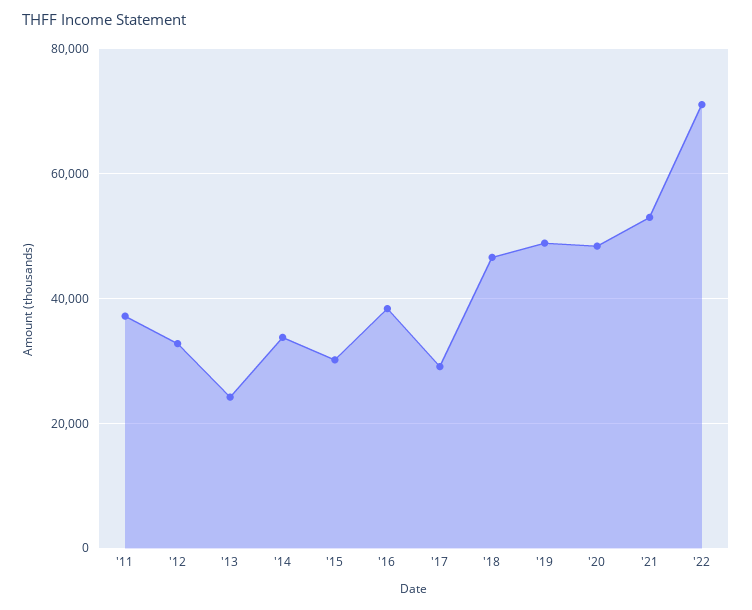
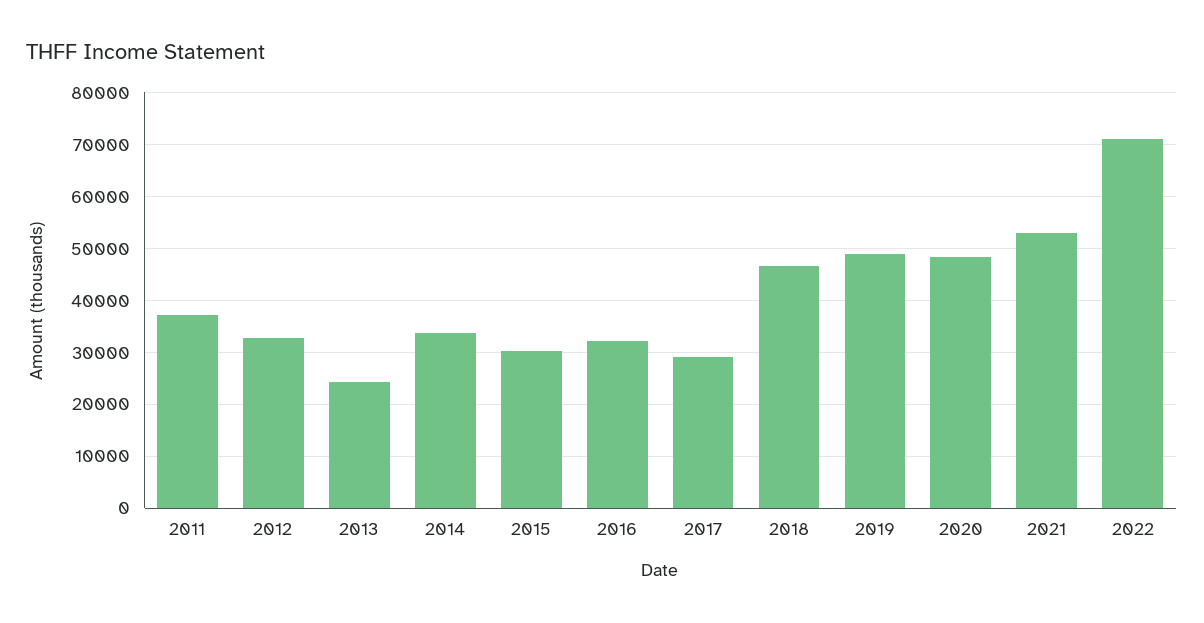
  {
    "'11": 38000,
    "'12": 32000,
    "'13": 24000,
    "'14": 34000,
    "'15": 30000,
-   "'16": 38000,
+   "'16": 32000,
    "'17": 30000,
    "'18": 46000,
    "'19": 48000,
    "'20": 48000,
    "'21": 54000,
    "'22": 72000
  }

